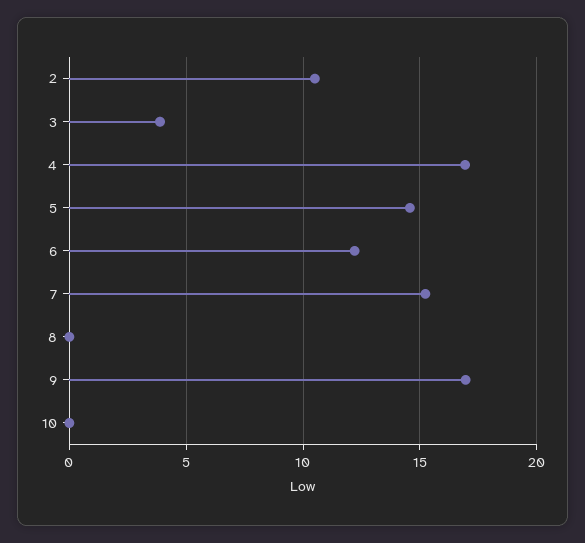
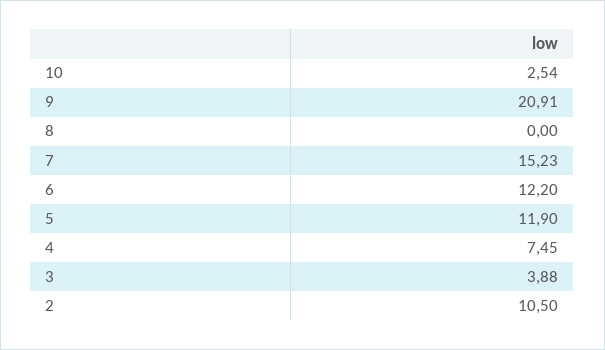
  {
    "2": 10.5,
    "3": 3.88,
-   "4": 17,
+   "4": 7.45,
-   "5": 14.5,
+   "5": 11.9,
    "6": 12.2,
    "7": 15.23,
    "8": 0,
-   "9": 17,
+   "9": 20.91,
-   "10": 0
+   "10": 2.54
  }

